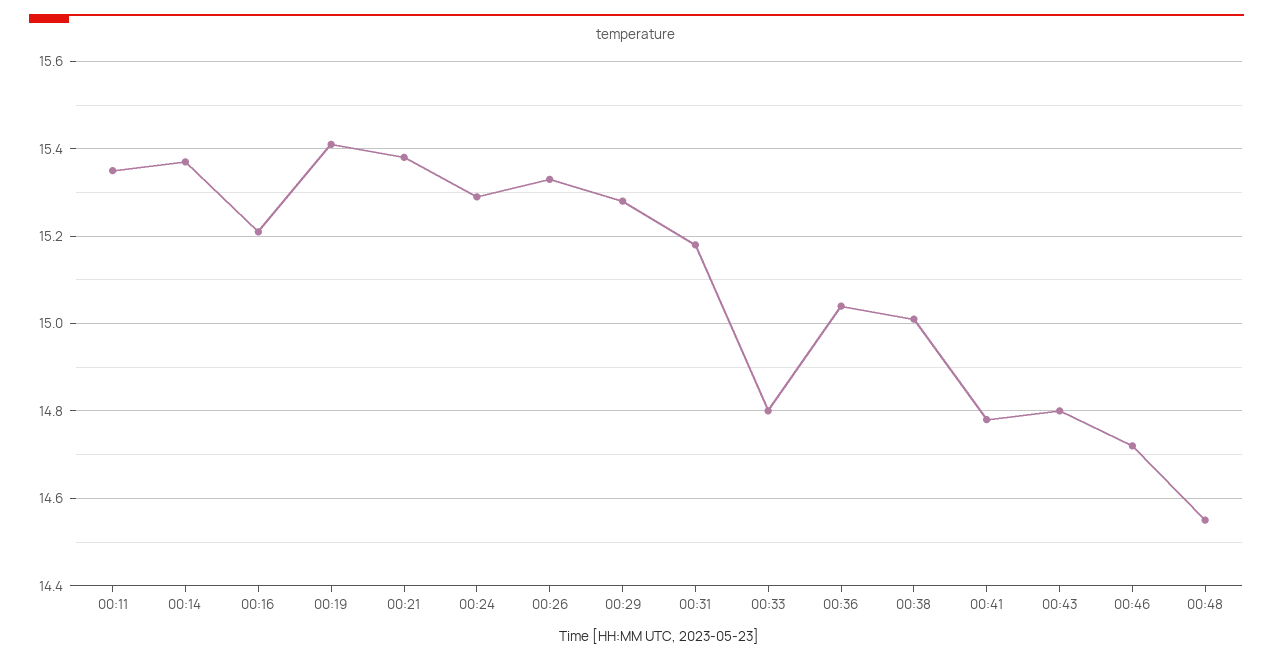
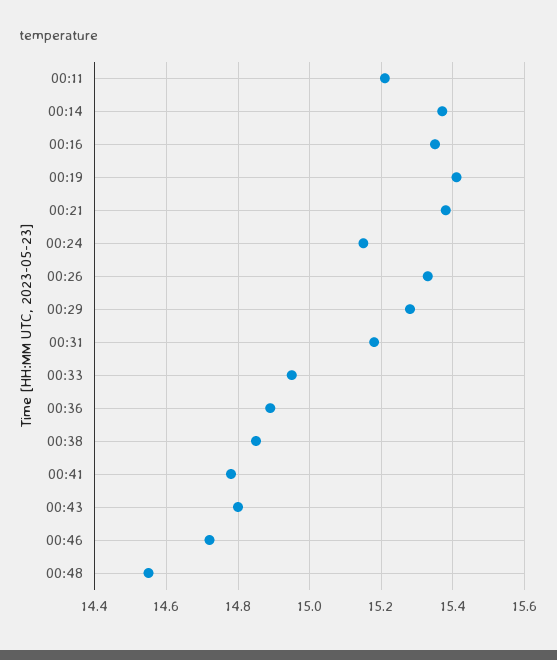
  {
-   "00:11": 15.35,
+   "00:11": 15.2,
    "00:14": 15.35,
-   "00:16": 15.2,
+   "00:16": 15.35,
    "00:19": 15.4,
    "00:21": 15.4,
-   "00:24": 15.3,
+   "00:24": 15.15,
    "00:26": 15.35,
    "00:29": 15.3,
    "00:31": 15.2,
-   "00:33": 14.8,
+   "00:33": 14.95,
-   "00:36": 15.05,
+   "00:36": 14.9,
-   "00:38": 15,
+   "00:38": 14.85,
    "00:41": 14.8,
    "00:43": 14.8,
    "00:46": 14.7,
    "00:48": 14.55
  }

